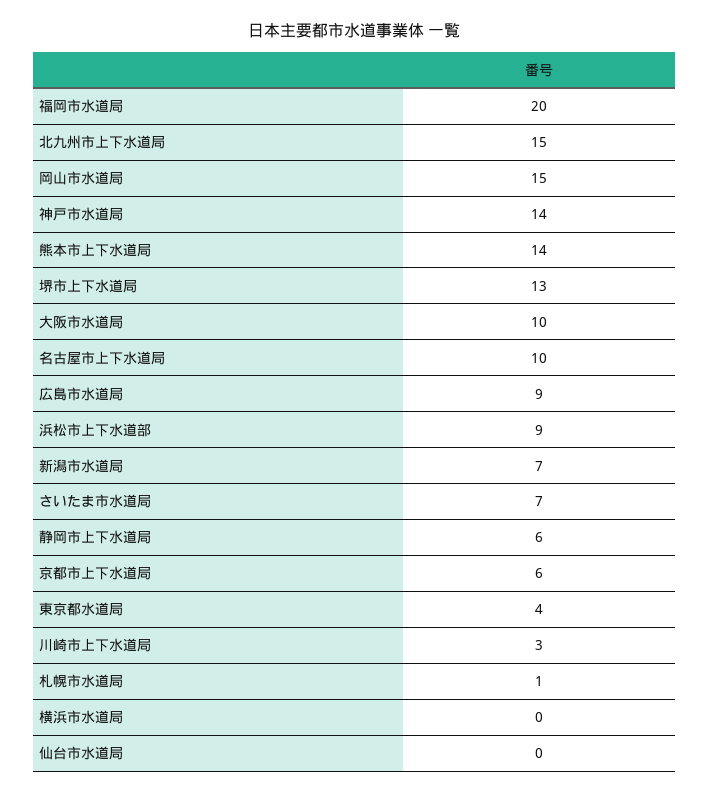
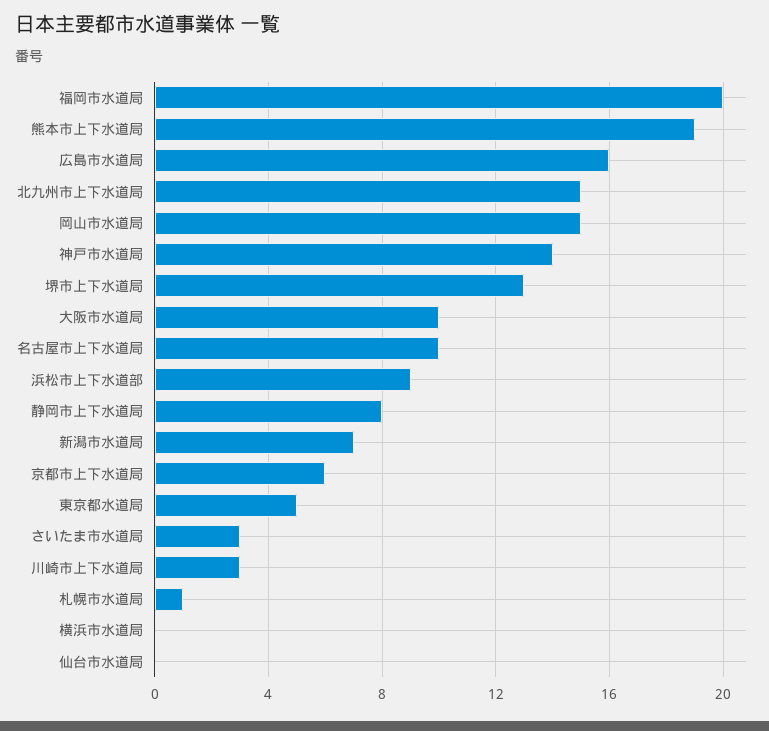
  {
    "福岡市水道局": 20,
    "北九州市上下水道局": 15,
    "岡山市水道局": 15,
    "神戸市水道局": 14,
-   "熊本市上下水道局": 14,
+   "熊本市上下水道局": 19,
    "堺市上下水道局": 13,
    "大阪市水道局": 10,
    "名古屋市上下水道局": 10,
-   "広島市水道局": 9,
+   "広島市水道局": 16,
    "浜松市上下水道部": 9,
    "新潟市水道局": 7,
-   "さいたま市水道局": 7,
+   "さいたま市水道局": 3,
-   "静岡市上下水道局": 6,
+   "静岡市上下水道局": 8,
    "京都市上下水道局": 6,
-   "東京都水道局": 4,
+   "東京都水道局": 5,
    "川崎市上下水道局": 3,
    "札幌市水道局": 1,
    "横浜市水道局": 0,
    "仙台市水道局": 0
  }

